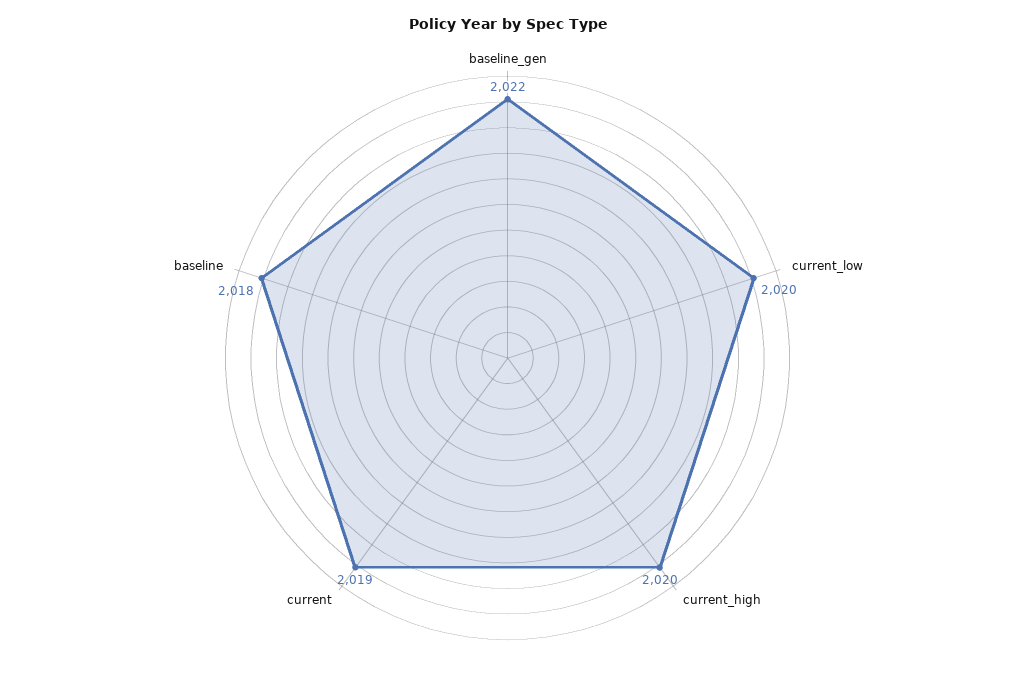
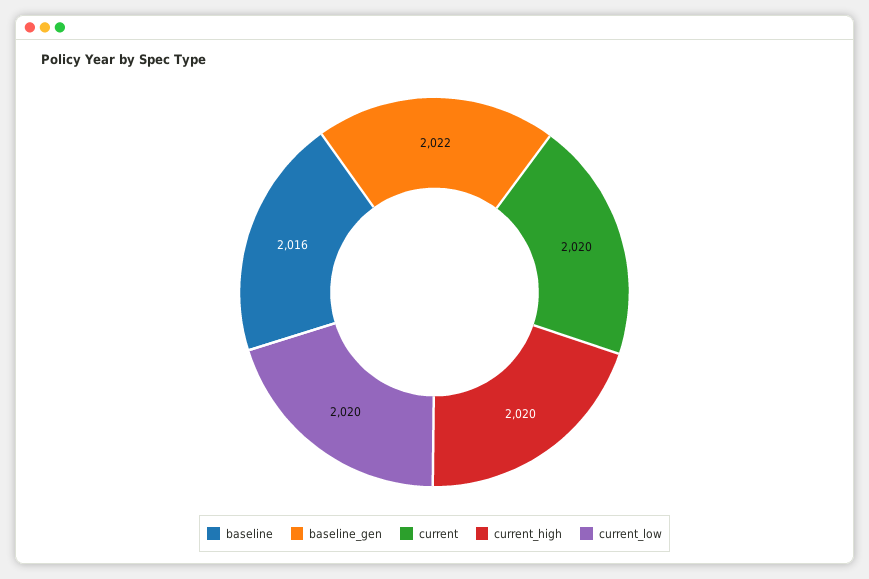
  {
    "baseline_gen": 2022,
    "current_low": 2020,
    "current_high": 2020,
-   "current": 2019,
+   "current": 2020,
-   "baseline": 2018
+   "baseline": 2016
  }

